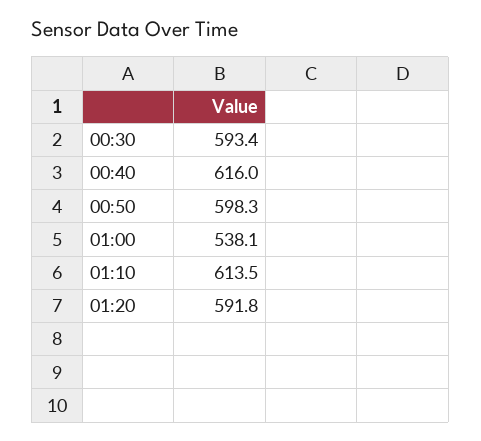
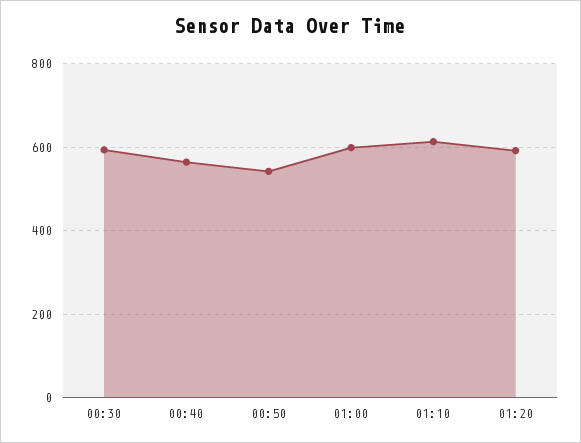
  {
    "00:30": 593.4,
-   "00:40": 616,
+   "00:40": 560,
-   "00:50": 598.3,
+   "00:50": 540,
-   "01:00": 538.1,
+   "01:00": 600,
    "01:10": 613.5,
    "01:20": 591.8
  }

